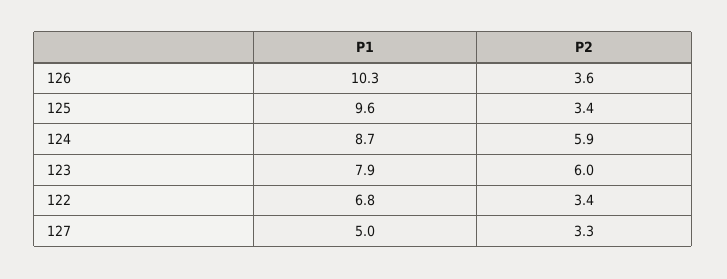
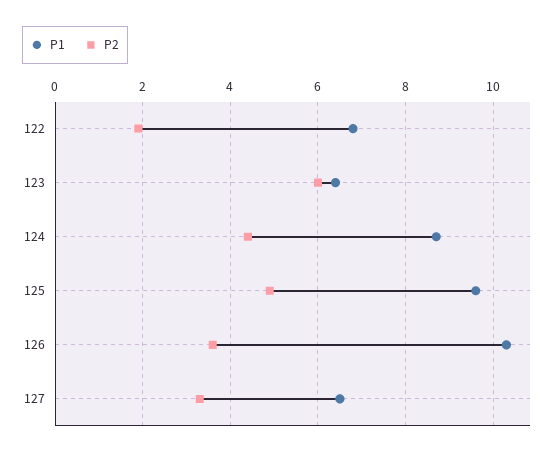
  {
    "P1": {
      "126": 10.3,
      "125": 9.6,
      "124": 8.7,
-     "123": 7.9,
+     "123": 6.5,
      "122": 6.8,
-     "127": 5
+     "127": 6.5
    },
    "P2": {
      "126": 3.6,
-     "125": 3.4,
+     "125": 5,
-     "124": 5.9,
+     "124": 4.5,
      "123": 6,
-     "122": 3.4,
+     "122": 2,
      "127": 3.3
    }
  }

